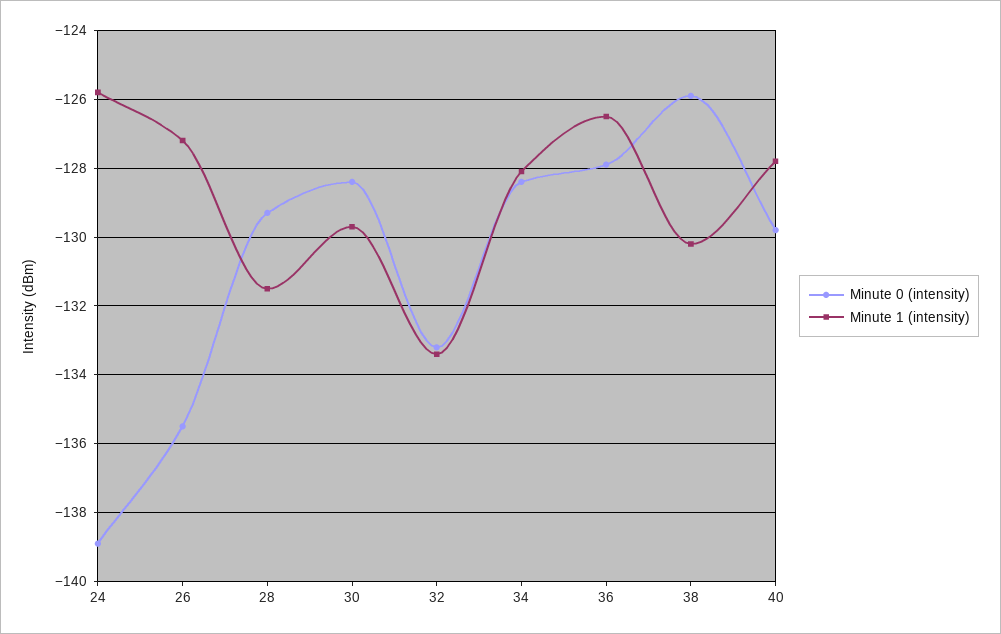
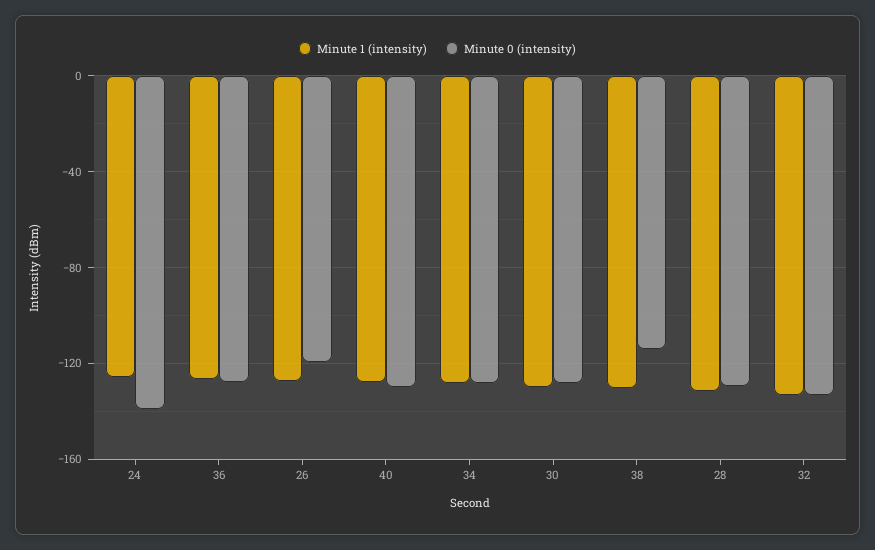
  {
    "Minute 0 (intensity)": {
      "24": -139,
-     "26": -135.5,
+     "26": -120,
      "28": -129.5,
      "30": -128.5,
      "32": -133,
      "34": -128.5,
      "36": -128,
-     "38": -126,
+     "38": -115,
      "40": -130
    },
    "Minute 1 (intensity)": {
      "24": -126,
      "26": -127,
      "28": -131.5,
      "30": -129.5,
      "32": -133.5,
      "34": -128,
      "36": -126.5,
      "38": -130,
      "40": -128
    }
  }

